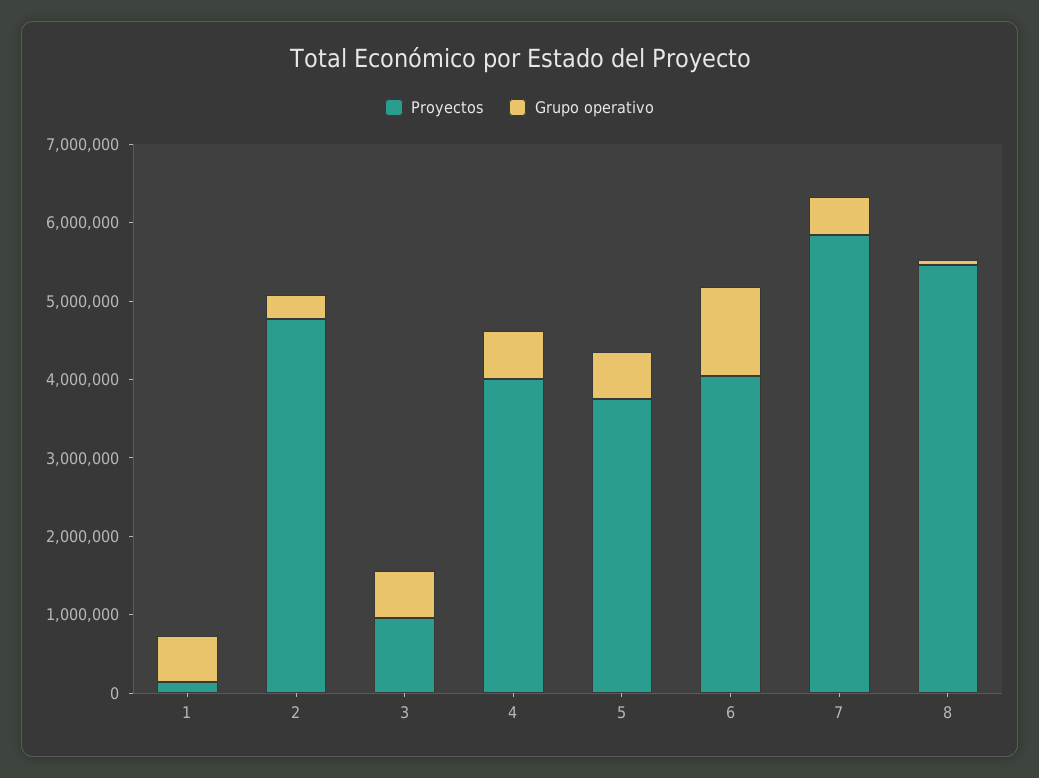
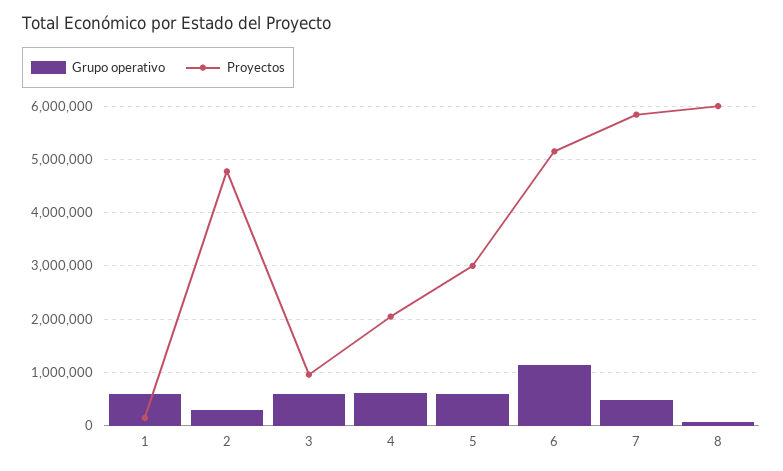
  {
    "Proyectos": {
      "1": 200000,
      "2": 4800000,
      "3": 1000000,
-     "4": 4000000,
+     "4": 2000000,
-     "5": 3800000,
+     "5": 3000000,
-     "6": 4000000,
+     "6": 5200000,
      "7": 5800000,
-     "8": 5400000
+     "8": 6000000
    },
    "Grupo operativo": {
      "1": 600000,
      "2": 200000,
      "3": 600000,
      "4": 600000,
      "5": 600000,
      "6": 1200000,
      "7": 400000,
      "8": 0
    }
  }

